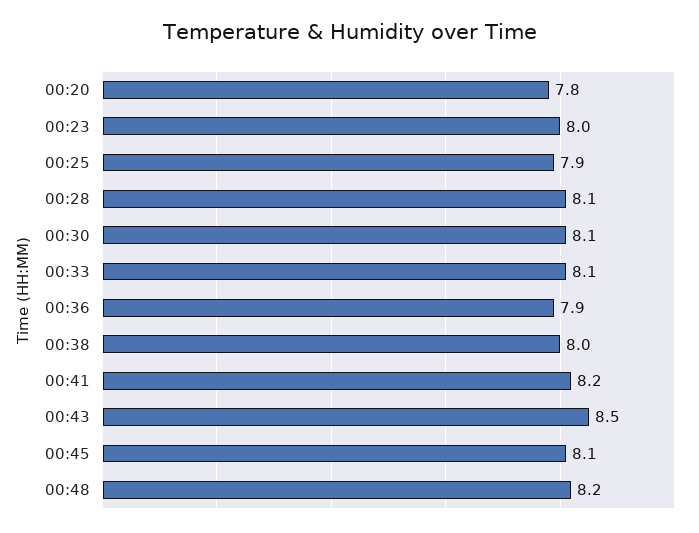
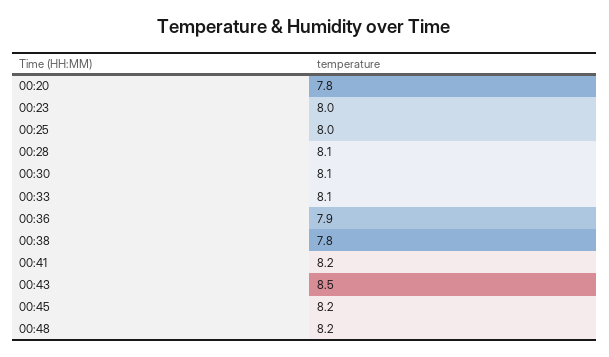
  {
    "00:20": 7.8,
    "00:23": 8,
-   "00:25": 7.9,
+   "00:25": 8,
    "00:28": 8.1,
    "00:30": 8.1,
    "00:33": 8.1,
    "00:36": 7.9,
-   "00:38": 8,
+   "00:38": 7.8,
    "00:41": 8.2,
    "00:43": 8.5,
-   "00:45": 8.1,
+   "00:45": 8.2,
    "00:48": 8.2
  }

